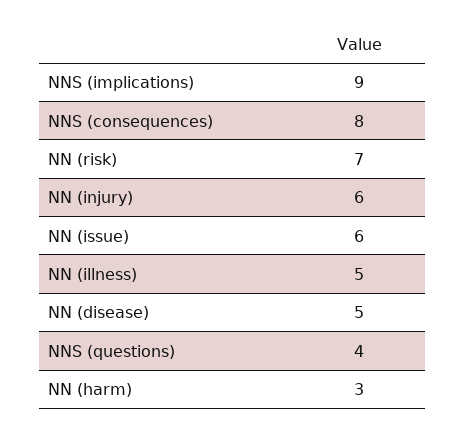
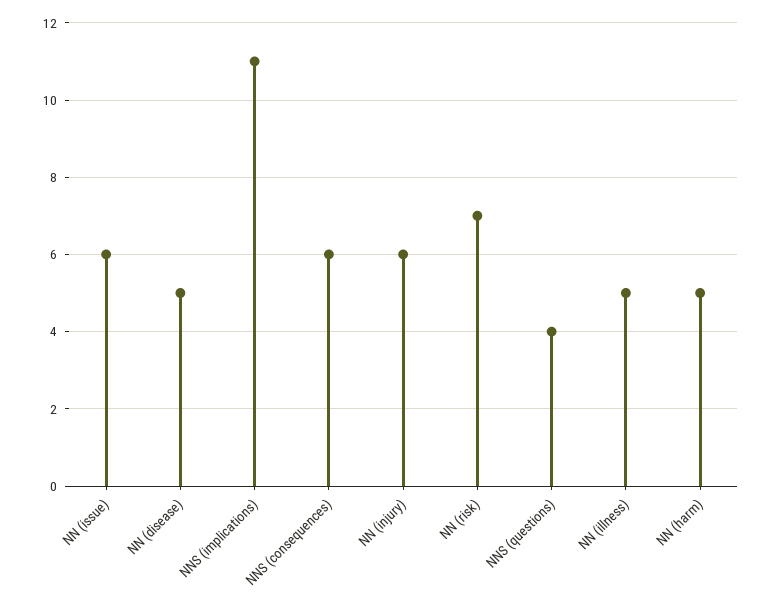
  {
-   "NNS (implications)": 9,
+   "NNS (implications)": 11,
-   "NNS (consequences)": 8,
+   "NNS (consequences)": 6,
    "NN (risk)": 7,
    "NN (injury)": 6,
    "NN (issue)": 6,
    "NN (illness)": 5,
    "NN (disease)": 5,
    "NNS (questions)": 4,
-   "NN (harm)": 3
+   "NN (harm)": 5
  }

